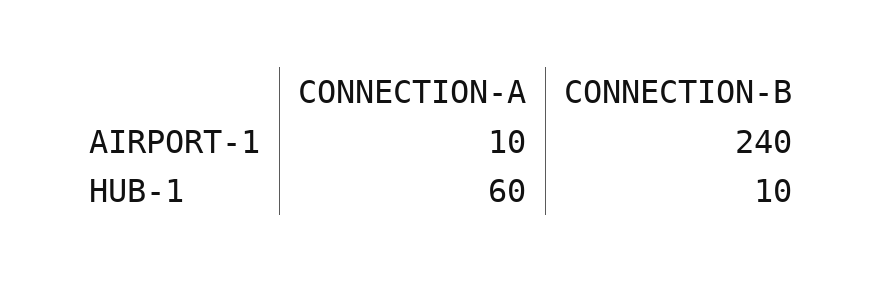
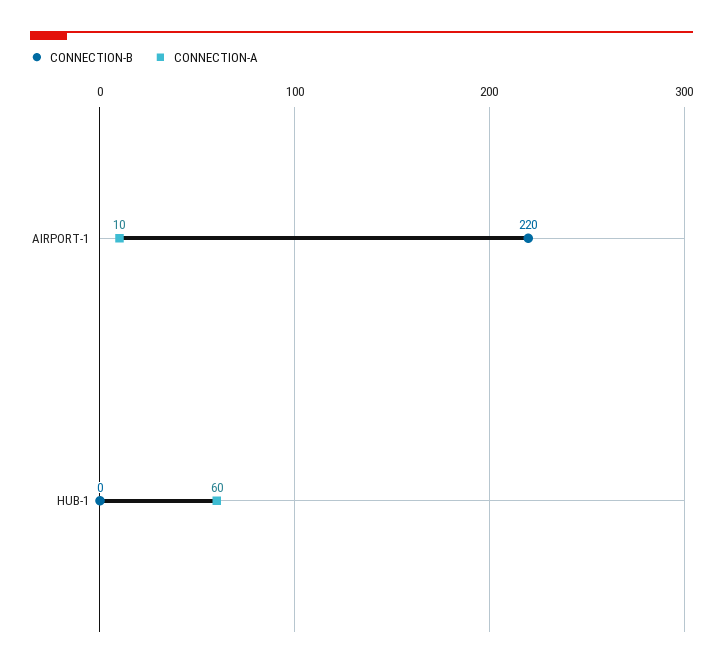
  {
    "CONNECTION-A": {
      "AIRPORT-1": 10,
      "HUB-1": 60
    },
    "CONNECTION-B": {
-     "AIRPORT-1": 240,
+     "AIRPORT-1": 220,
-     "HUB-1": 10
+     "HUB-1": 0
    }
  }

